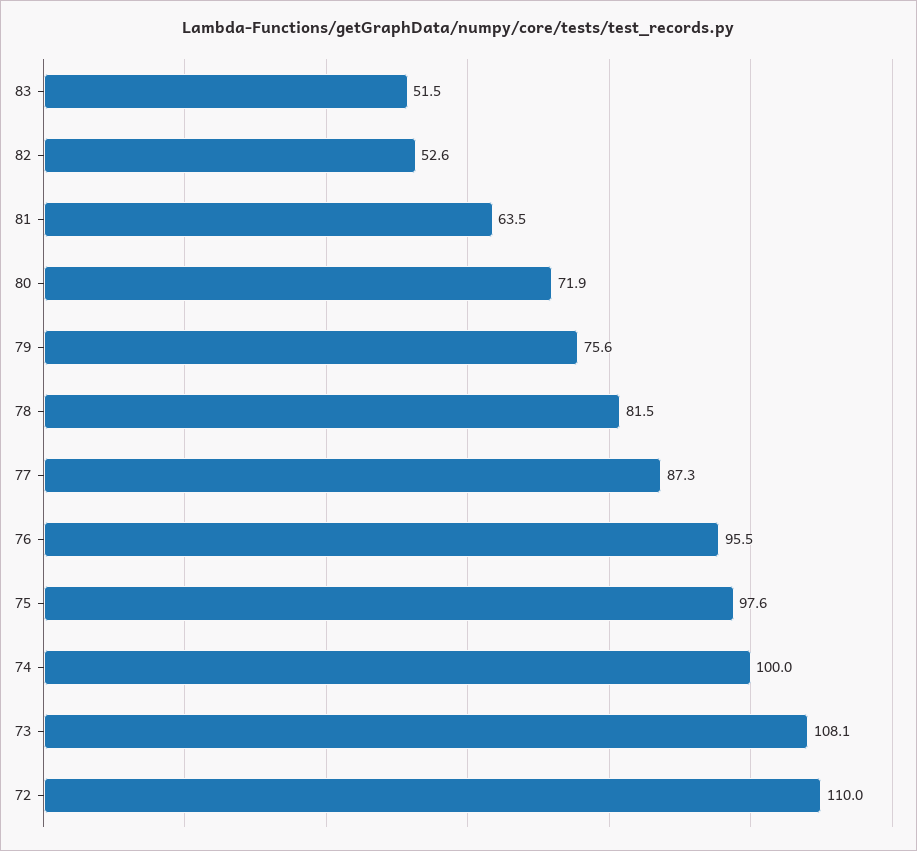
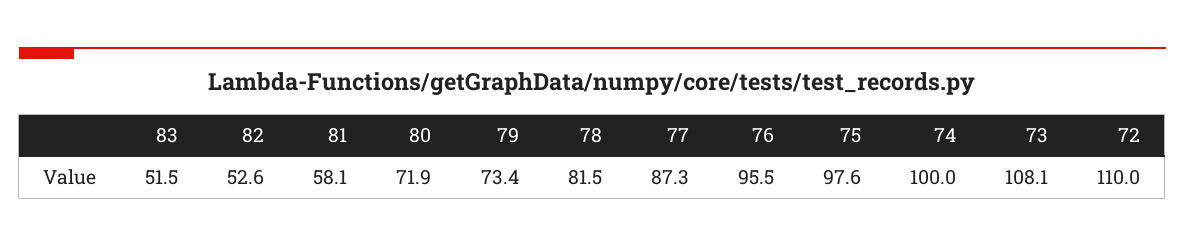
  {
    "83": 51.5,
    "82": 52.6,
-   "81": 63.5,
+   "81": 58.1,
    "80": 71.9,
-   "79": 75.6,
+   "79": 73.4,
    "78": 81.5,
    "77": 87.3,
    "76": 95.5,
    "75": 97.6,
    "74": 100,
    "73": 108.1,
    "72": 110
  }

